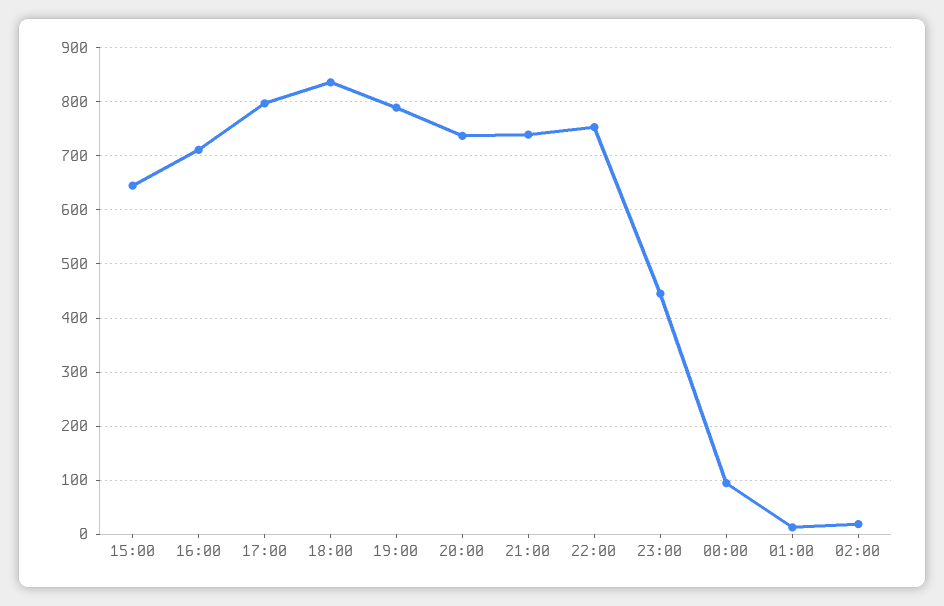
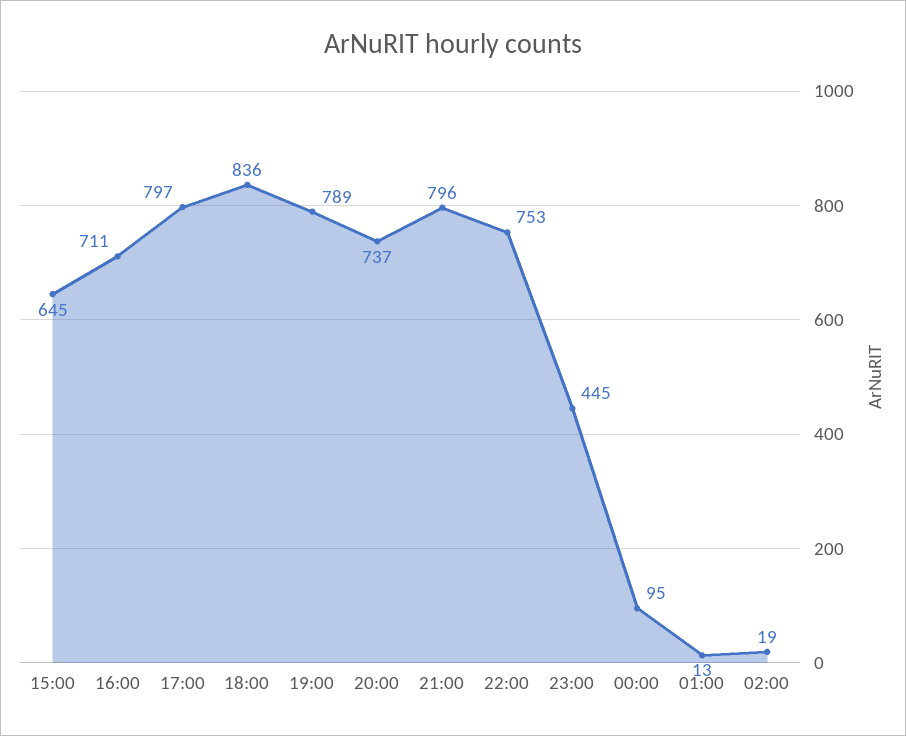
  {
    "15:00": 645,
    "16:00": 711,
    "17:00": 797,
    "18:00": 836,
    "19:00": 789,
    "20:00": 737,
-   "21:00": 740,
+   "21:00": 796,
    "22:00": 753,
    "23:00": 445,
    "00:00": 95,
    "01:00": 13,
    "02:00": 19
  }

